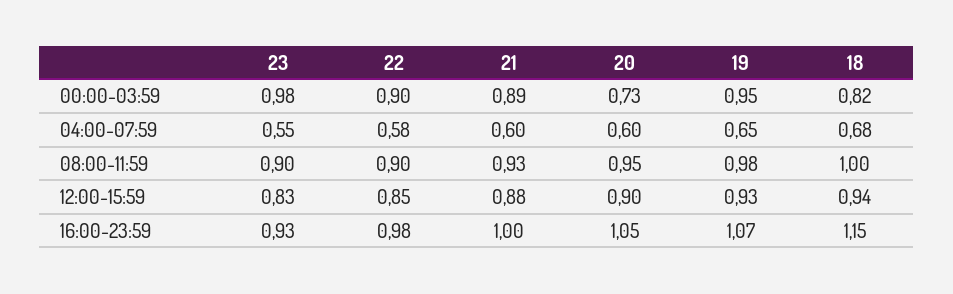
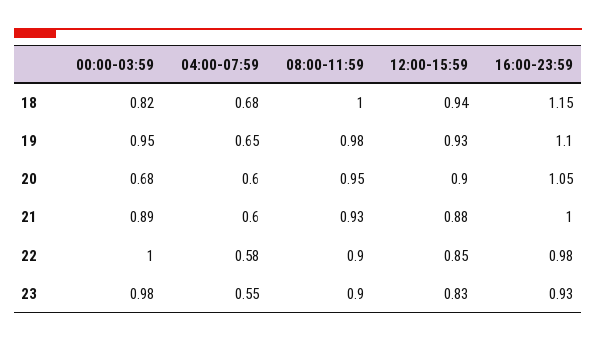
  {
    "23": {
      "00:00-03:59": 0.98,
      "04:00-07:59": 0.55,
      "08:00-11:59": 0.9,
      "12:00-15:59": 0.83,
      "16:00-23:59": 0.93
    },
    "22": {
-     "00:00-03:59": 0.9,
+     "00:00-03:59": 1,
      "04:00-07:59": 0.58,
      "08:00-11:59": 0.9,
      "12:00-15:59": 0.85,
      "16:00-23:59": 0.98
    },
    "21": {
      "00:00-03:59": 0.89,
      "04:00-07:59": 0.6,
      "08:00-11:59": 0.93,
      "12:00-15:59": 0.88,
      "16:00-23:59": 1
    },
    "20": {
-     "00:00-03:59": 0.73,
+     "00:00-03:59": 0.68,
      "04:00-07:59": 0.6,
      "08:00-11:59": 0.95,
      "12:00-15:59": 0.9,
      "16:00-23:59": 1.05
    },
    "19": {
      "00:00-03:59": 0.95,
      "04:00-07:59": 0.65,
      "08:00-11:59": 0.98,
      "12:00-15:59": 0.93,
-     "16:00-23:59": 1.07
+     "16:00-23:59": 1.1
    },
    "18": {
      "00:00-03:59": 0.82,
      "04:00-07:59": 0.68,
      "08:00-11:59": 1,
      "12:00-15:59": 0.94,
      "16:00-23:59": 1.15
    }
  }

